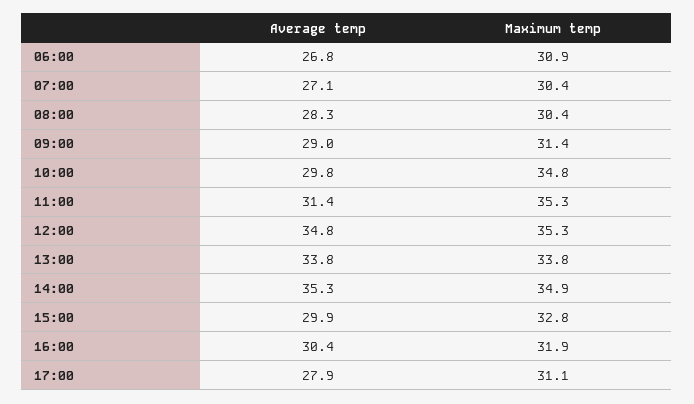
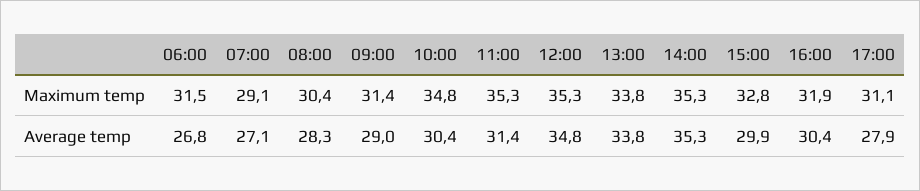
  {
    "Average temp": {
      "06:00": 26.8,
      "07:00": 27.1,
      "08:00": 28.3,
      "09:00": 29,
-     "10:00": 29.8,
+     "10:00": 30.4,
      "11:00": 31.4,
      "12:00": 34.8,
      "13:00": 33.8,
      "14:00": 35.3,
      "15:00": 29.9,
      "16:00": 30.4,
      "17:00": 27.9
    },
    "Maximum temp": {
-     "06:00": 30.9,
+     "06:00": 31.5,
-     "07:00": 30.4,
+     "07:00": 29.1,
      "08:00": 30.4,
      "09:00": 31.4,
      "10:00": 34.8,
      "11:00": 35.3,
      "12:00": 35.3,
      "13:00": 33.8,
-     "14:00": 34.9,
+     "14:00": 35.3,
      "15:00": 32.8,
      "16:00": 31.9,
      "17:00": 31.1
    }
  }

